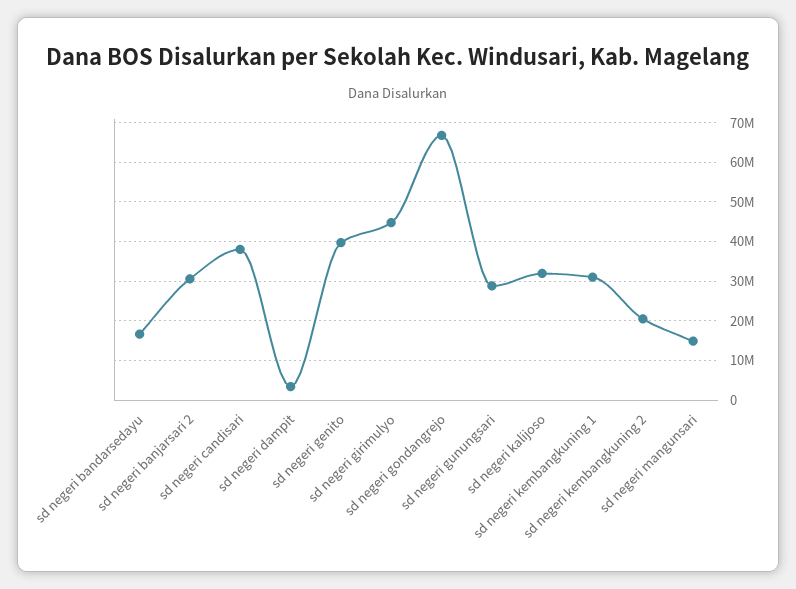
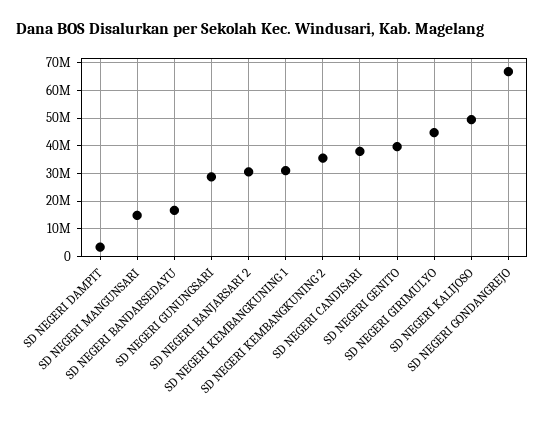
  {
    "sd negeri bandarsedayu": 16000000,
    "sd negeri banjarsari 2": 30000000,
    "sd negeri candisari": 38000000,
    "sd negeri dampit": 4000000,
    "sd negeri genito": 40000000,
    "sd negeri girimulyo": 44000000,
    "sd negeri gondangrejo": 66000000,
    "sd negeri gunungsari": 28000000,
-   "sd negeri kalijoso": 32000000,
+   "sd negeri kalijoso": 50000000,
    "sd negeri kembangkuning 1": 32000000,
-   "sd negeri kembangkuning 2": 20000000,
+   "sd negeri kembangkuning 2": 35000000,
    "sd negeri mangunsari": 14000000
  }

